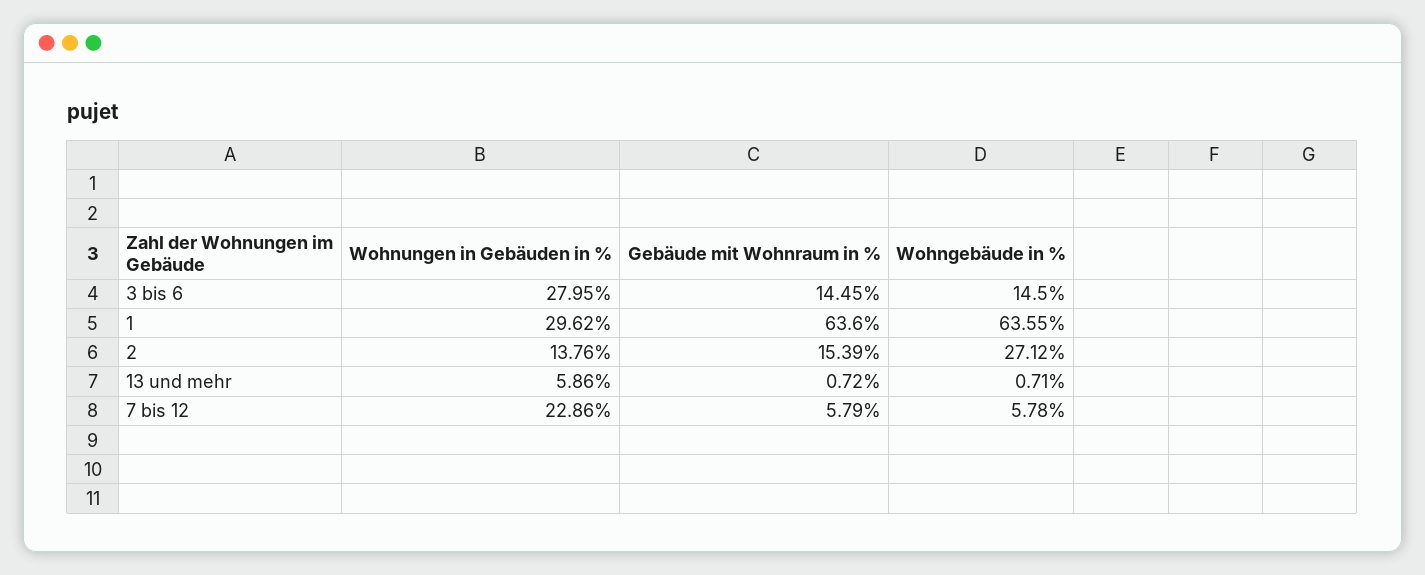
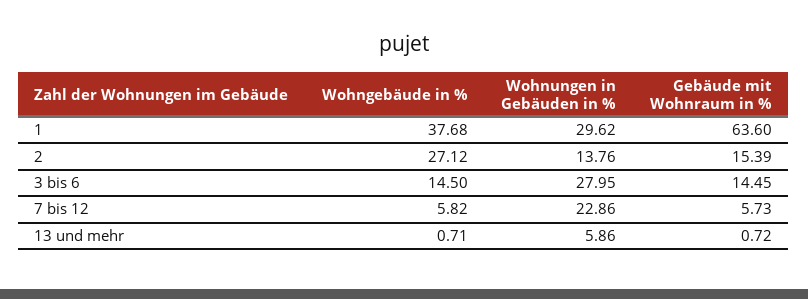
  {
    "Wohnungen in Gebäuden in %": {
      "3 bis 6": 27.95,
      "1": 29.62,
      "2": 13.76,
      "13 und mehr": 5.86,
      "7 bis 12": 22.86
    },
    "Gebäude mit Wohnraum in %": {
      "3 bis 6": 14.45,
      "1": 63.6,
      "2": 15.39,
      "13 und mehr": 0.72,
-     "7 bis 12": 5.79
+     "7 bis 12": 5.73
    },
    "Wohngebäude in %": {
      "3 bis 6": 14.5,
-     "1": 63.55,
+     "1": 37.68,
      "2": 27.12,
      "13 und mehr": 0.71,
-     "7 bis 12": 5.78
+     "7 bis 12": 5.82
    }
  }

